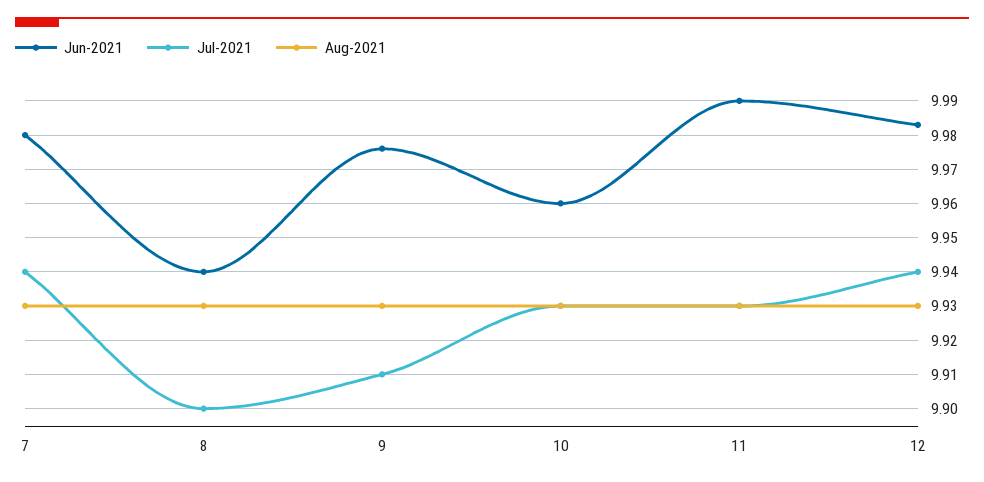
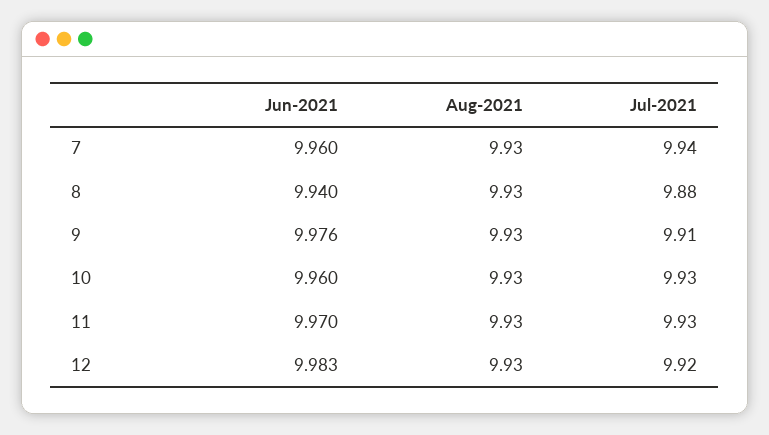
  {
    "Jun-2021": {
-     "7": 9.98,
+     "7": 9.96,
      "8": 9.94,
      "9": 9.976,
      "10": 9.96,
-     "11": 9.99,
+     "11": 9.97,
      "12": 9.983
    },
    "Jul-2021": {
      "7": 9.94,
-     "8": 9.9,
+     "8": 9.88,
      "9": 9.91,
      "10": 9.93,
      "11": 9.93,
-     "12": 9.94
+     "12": 9.92
    },
    "Aug-2021": {
      "7": 9.93,
      "8": 9.93,
      "9": 9.93,
      "10": 9.93,
      "11": 9.93,
      "12": 9.93
    }
  }

